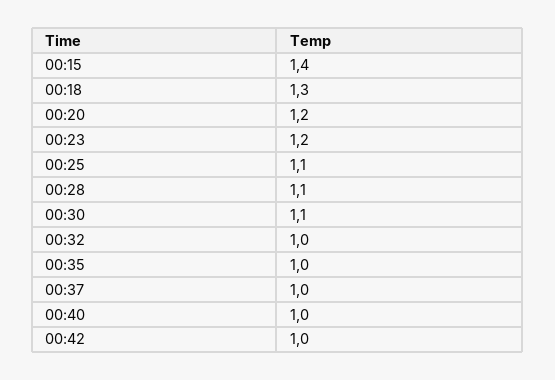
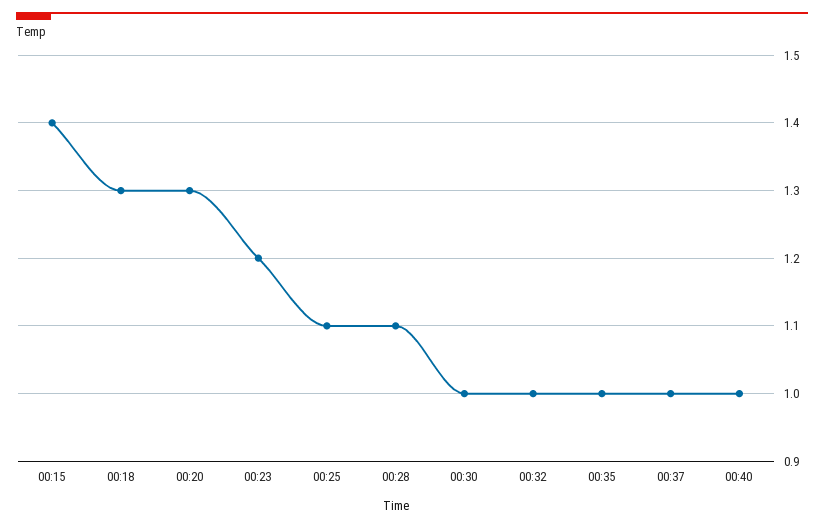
  {
    "00:15": 1.4,
    "00:18": 1.3,
-   "00:20": 1.2,
+   "00:20": 1.3,
    "00:23": 1.2,
    "00:25": 1.1,
    "00:28": 1.1,
-   "00:30": 1.1,
+   "00:30": 1,
    "00:32": 1,
    "00:35": 1,
    "00:37": 1,
-   "00:40": 1,
+   "00:40": 1
-   "00:42": 1
  }

